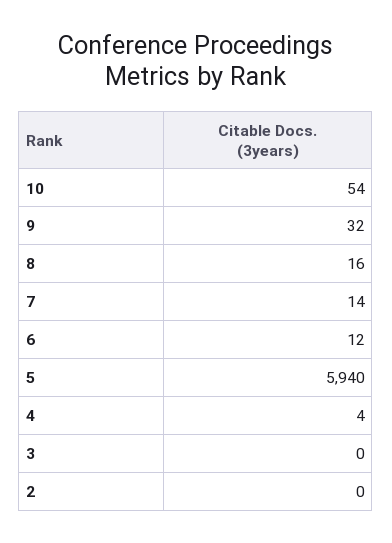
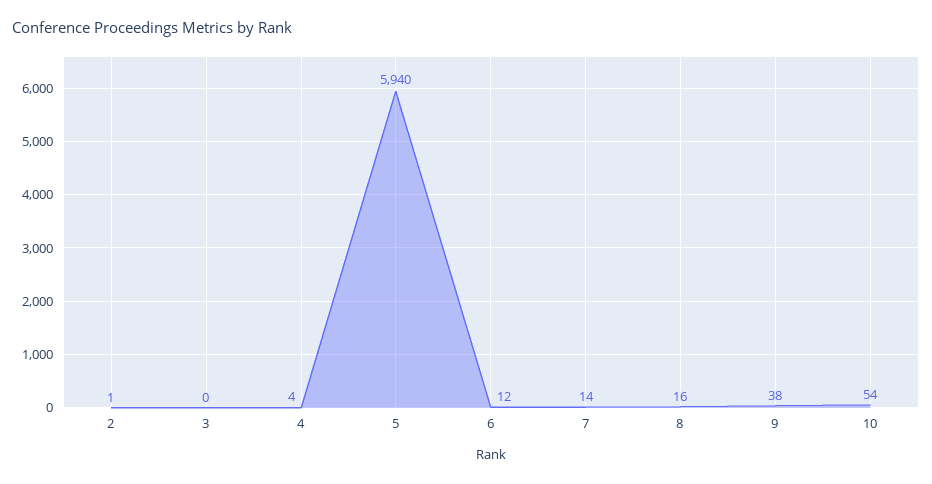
  {
    "10": 54,
-   "9": 32,
+   "9": 38,
    "8": 16,
    "7": 14,
    "6": 12,
    "5": 5940,
    "4": 4,
    "3": 0,
-   "2": 0
+   "2": 1
  }

